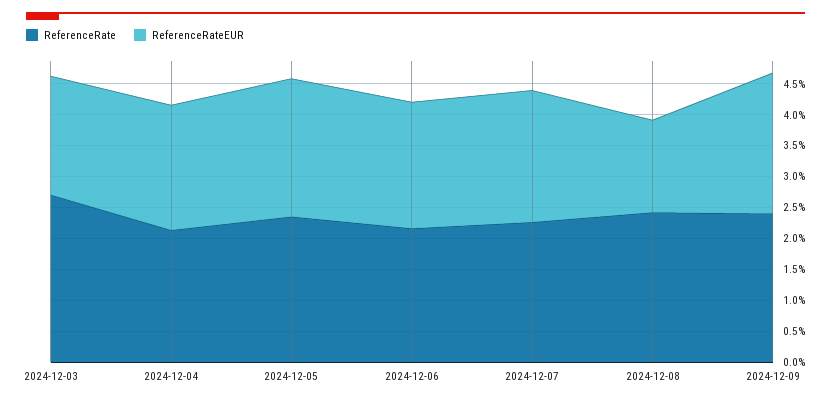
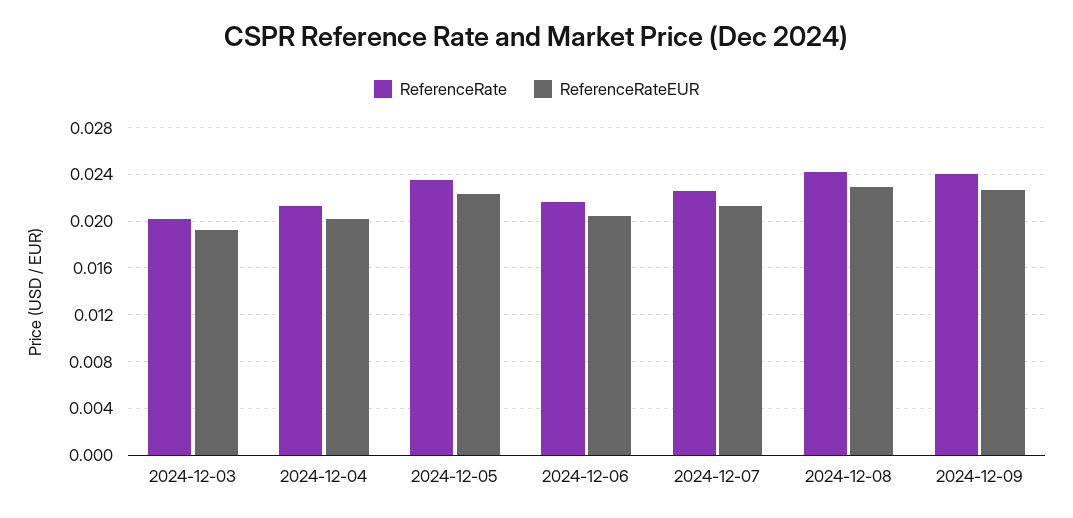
  {
    "ReferenceRate": {
-     "2024-12-03": 0.0275,
+     "2024-12-03": 0.02,
      "2024-12-04": 0.021,
      "2024-12-05": 0.024,
      "2024-12-06": 0.022,
      "2024-12-07": 0.023,
      "2024-12-08": 0.024,
      "2024-12-09": 0.024
    },
    "ReferenceRateEUR": {
      "2024-12-03": 0.019,
      "2024-12-04": 0.02,
      "2024-12-05": 0.022,
      "2024-12-06": 0.02,
      "2024-12-07": 0.021,
-     "2024-12-08": 0.015,
+     "2024-12-08": 0.023,
      "2024-12-09": 0.023
    }
  }

